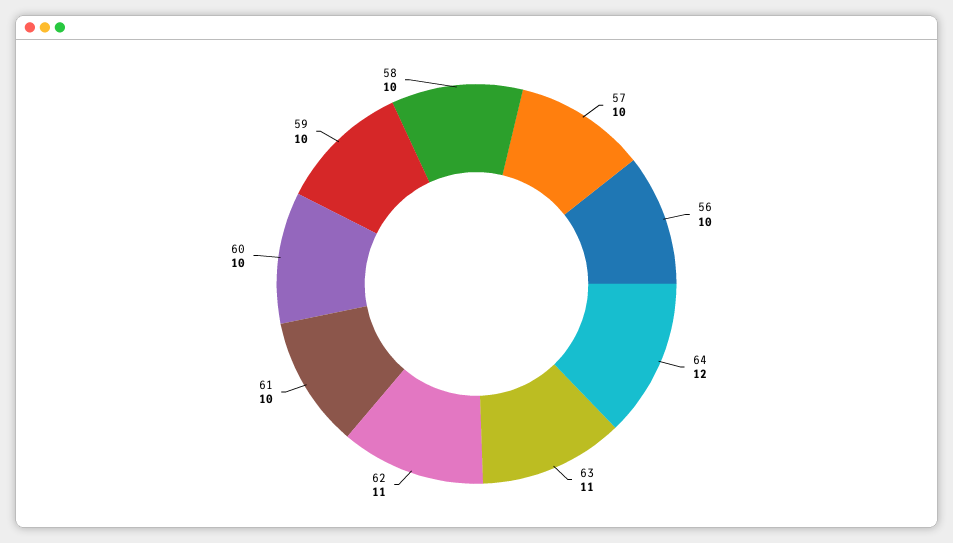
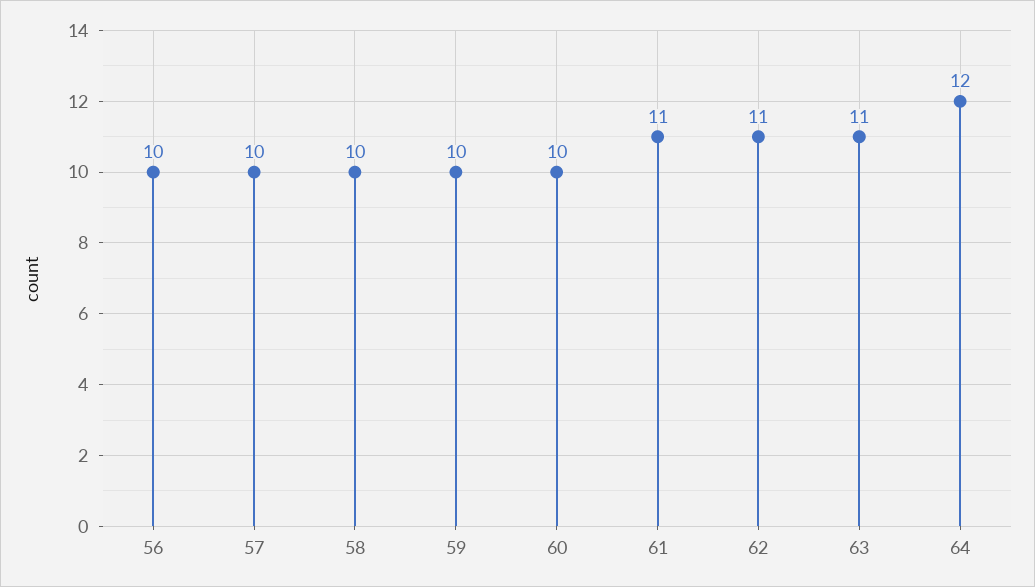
  {
    "57": 10,
    "56": 10,
    "64": 12,
    "63": 11,
    "62": 11,
-   "61": 10,
+   "61": 11,
    "60": 10,
    "59": 10,
    "58": 10
  }

